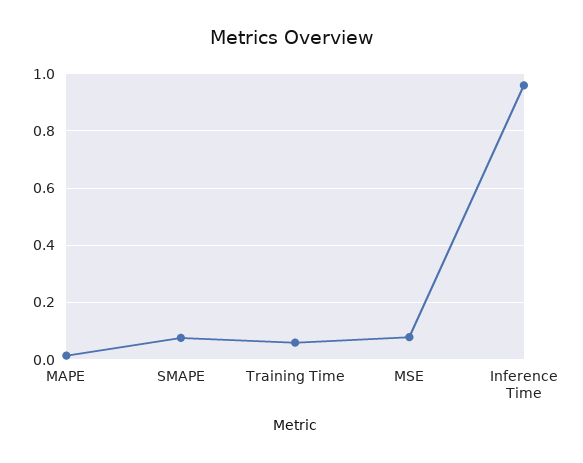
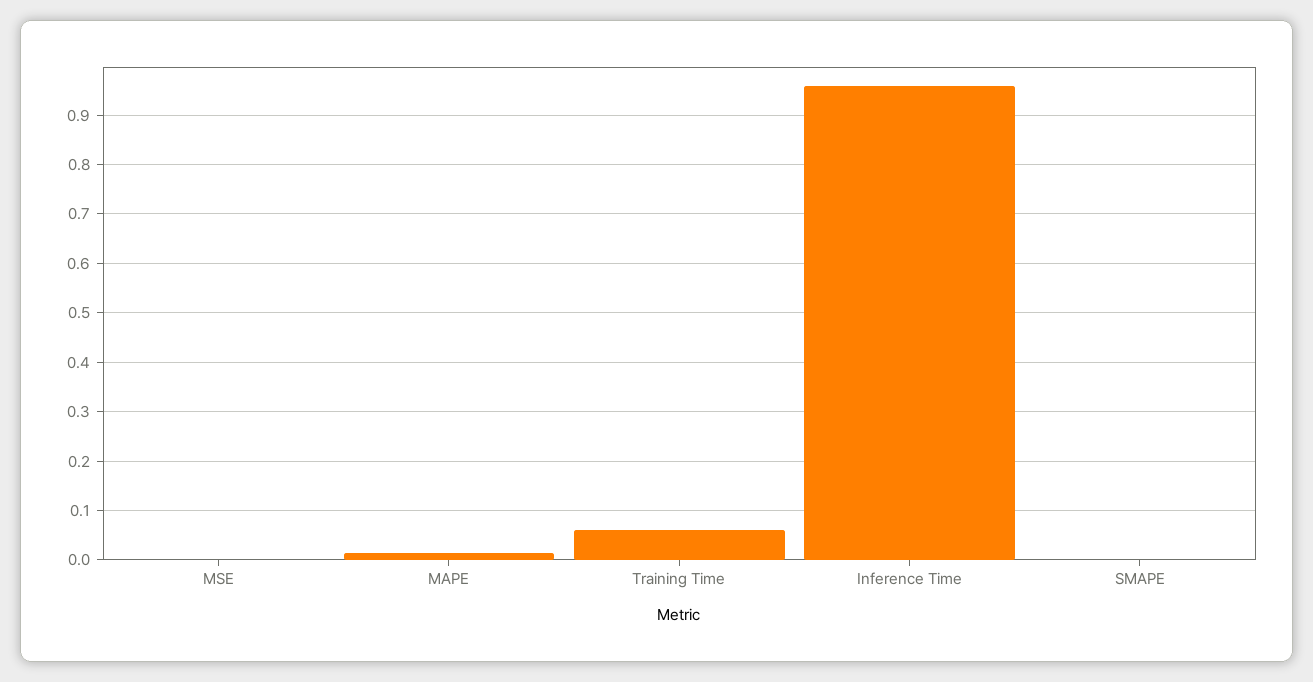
  {
    "MAPE": 0.02,
-   "SMAPE": 0.075,
+   "SMAPE": 0,
    "Training Time": 0.06,
-   "MSE": 0.075,
+   "MSE": 0,
    "Inference Time": 0.96
  }

